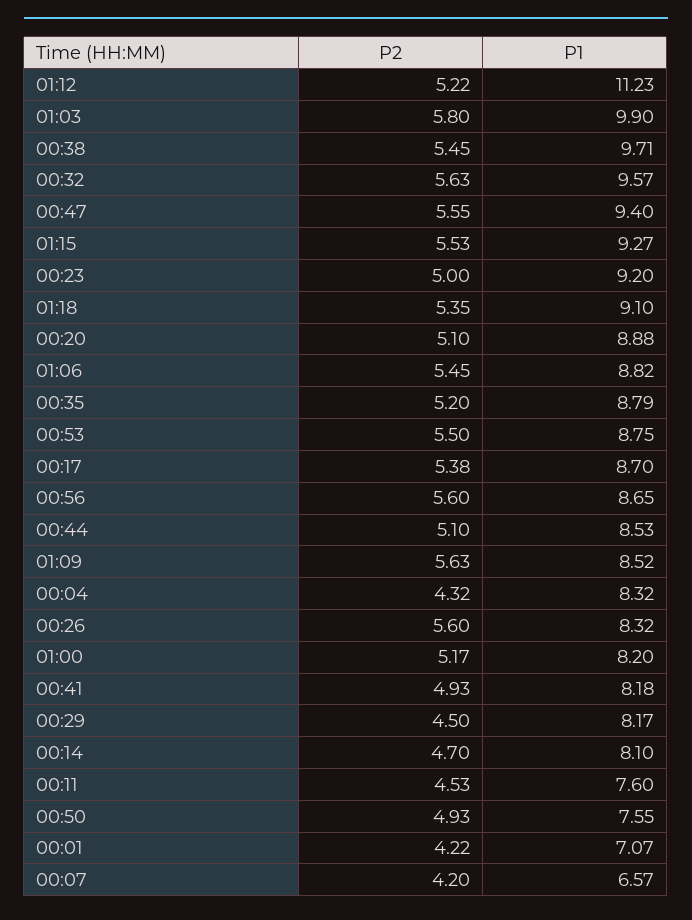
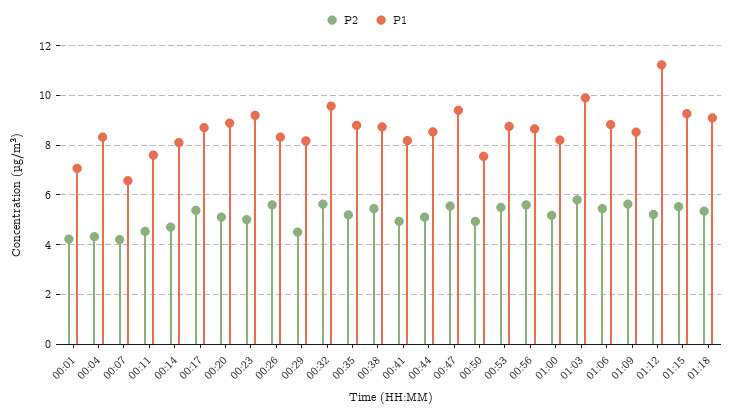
  {
    "P2": {
      "01:12": 5.22,
      "01:03": 5.8,
      "00:38": 5.45,
      "00:32": 5.63,
      "00:47": 5.55,
      "01:15": 5.53,
      "00:23": 5,
      "01:18": 5.35,
      "00:20": 5.1,
      "01:06": 5.45,
      "00:35": 5.2,
      "00:53": 5.5,
      "00:17": 5.38,
      "00:56": 5.6,
      "00:44": 5.1,
      "01:09": 5.63,
      "00:04": 4.32,
      "00:26": 5.6,
      "01:00": 5.17,
      "00:41": 4.93,
      "00:29": 4.5,
      "00:14": 4.7,
      "00:11": 4.53,
      "00:50": 4.93,
      "00:01": 4.22,
      "00:07": 4.2
    },
    "P1": {
      "01:12": 11.23,
      "01:03": 9.9,
-     "00:38": 9.71,
+     "00:38": 8.75,
      "00:32": 9.57,
      "00:47": 9.4,
      "01:15": 9.27,
      "00:23": 9.2,
      "01:18": 9.1,
      "00:20": 8.88,
      "01:06": 8.82,
      "00:35": 8.79,
      "00:53": 8.75,
      "00:17": 8.7,
      "00:56": 8.65,
      "00:44": 8.53,
      "01:09": 8.52,
      "00:04": 8.32,
      "00:26": 8.32,
      "01:00": 8.2,
      "00:41": 8.18,
      "00:29": 8.17,
      "00:14": 8.1,
      "00:11": 7.6,
      "00:50": 7.55,
      "00:01": 7.07,
      "00:07": 6.57
    }
  }

